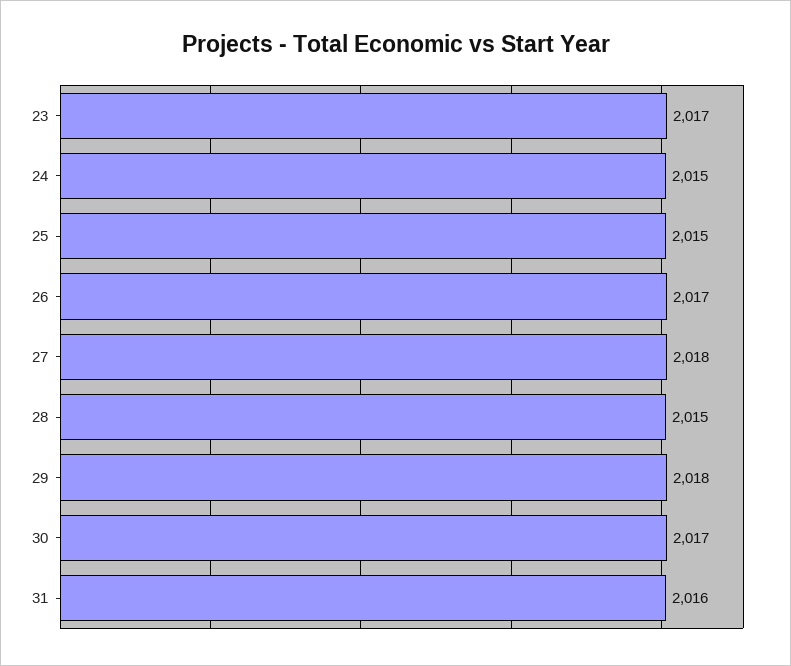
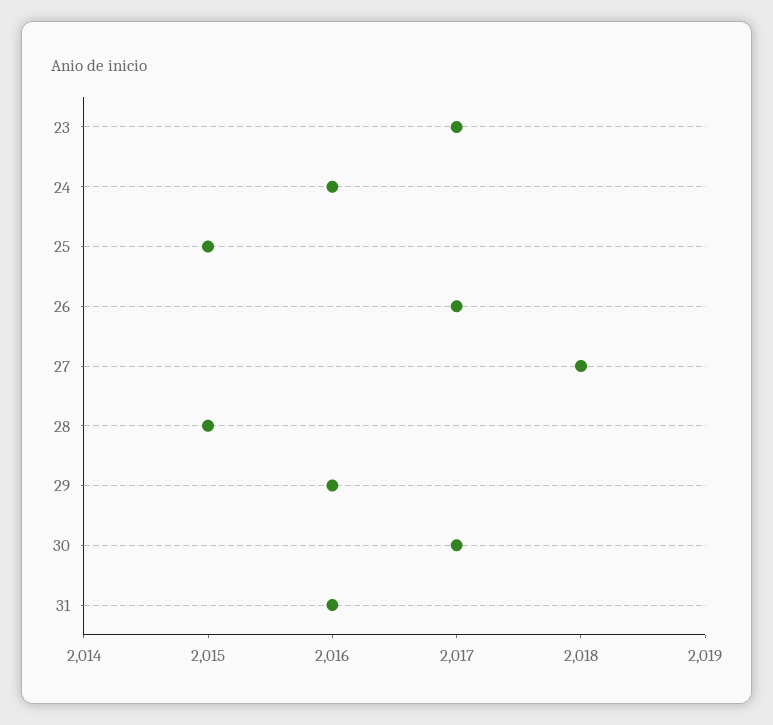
  {
    "23": 2017,
-   "24": 2015,
+   "24": 2016,
    "25": 2015,
    "26": 2017,
    "27": 2018,
    "28": 2015,
-   "29": 2018,
+   "29": 2016,
    "30": 2017,
    "31": 2016
  }

